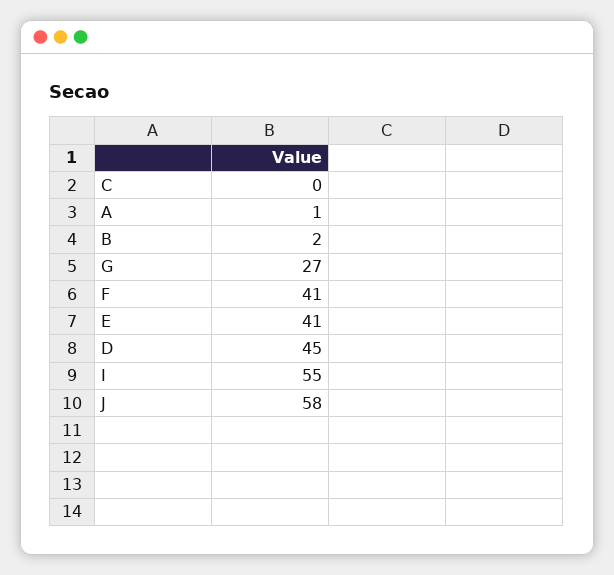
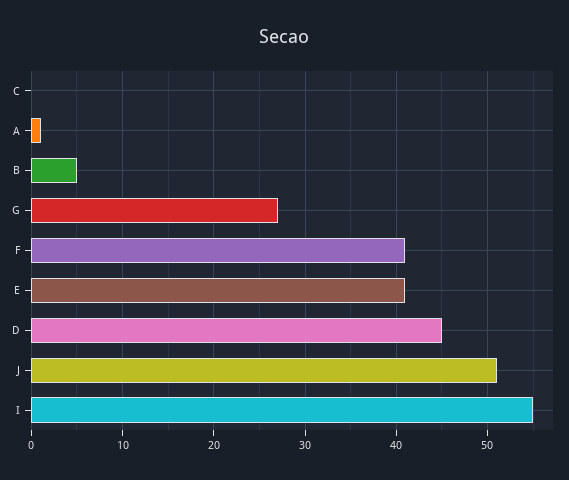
  {
    "C": 0,
    "A": 1,
-   "B": 2,
+   "B": 5,
    "G": 27,
    "F": 41,
    "E": 41,
    "D": 45,
    "I": 55,
-   "J": 58
+   "J": 51
  }

